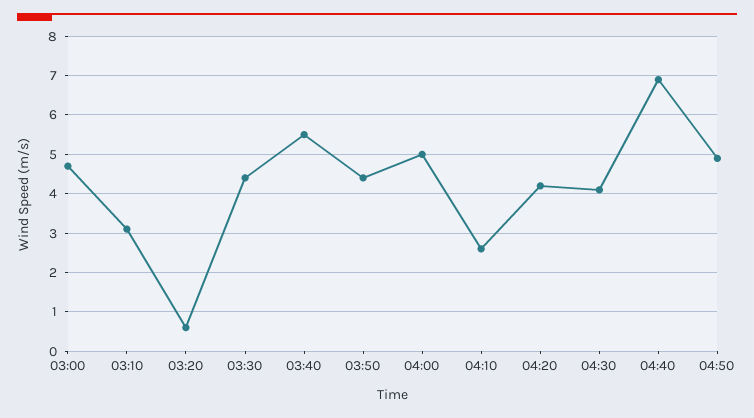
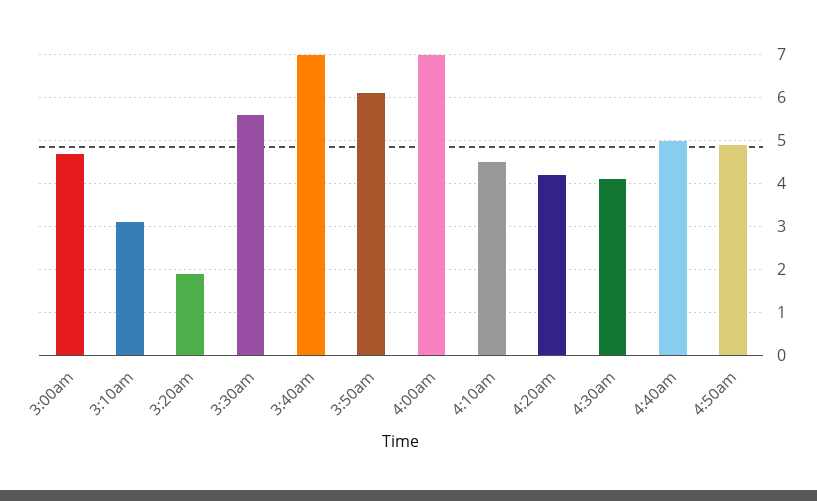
  {
    "03:00": 4.5,
    "03:10": 3,
-   "03:20": 0.5,
+   "03:20": 2,
-   "03:30": 4.5,
+   "03:30": 5.5,
-   "03:40": 5.5,
+   "03:40": 7,
-   "03:50": 4.5,
+   "03:50": 6,
-   "04:00": 5,
+   "04:00": 7,
-   "04:10": 2.5,
+   "04:10": 4.5,
    "04:20": 4,
    "04:30": 4,
-   "04:40": 7,
+   "04:40": 5,
    "04:50": 5
  }

